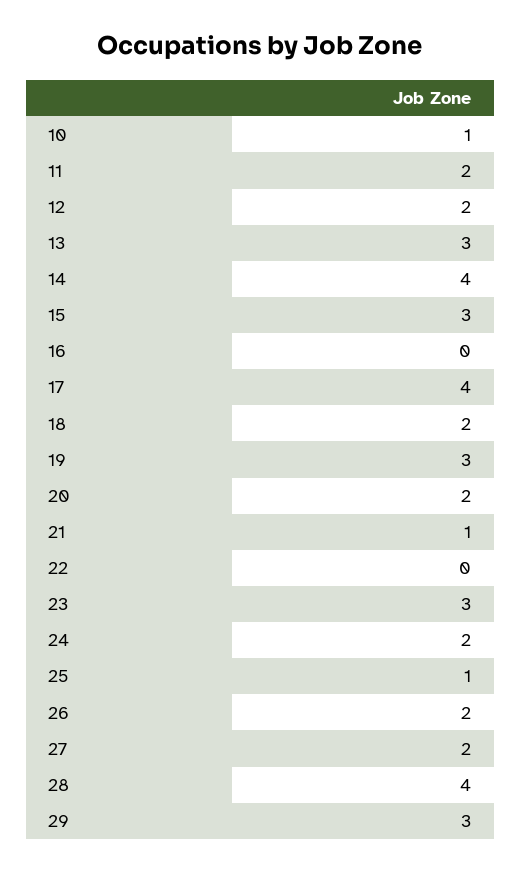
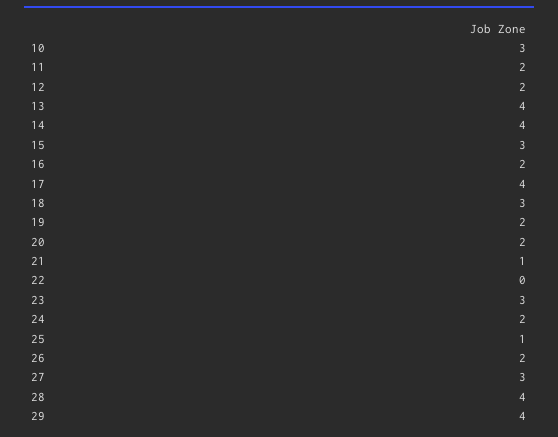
  {
-   "10": 1,
+   "10": 3,
    "11": 2,
    "12": 2,
-   "13": 3,
+   "13": 4,
    "14": 4,
    "15": 3,
-   "16": 0,
+   "16": 2,
    "17": 4,
-   "18": 2,
+   "18": 3,
-   "19": 3,
+   "19": 2,
    "20": 2,
    "21": 1,
    "22": 0,
    "23": 3,
    "24": 2,
    "25": 1,
    "26": 2,
-   "27": 2,
+   "27": 3,
    "28": 4,
-   "29": 3
+   "29": 4
  }

